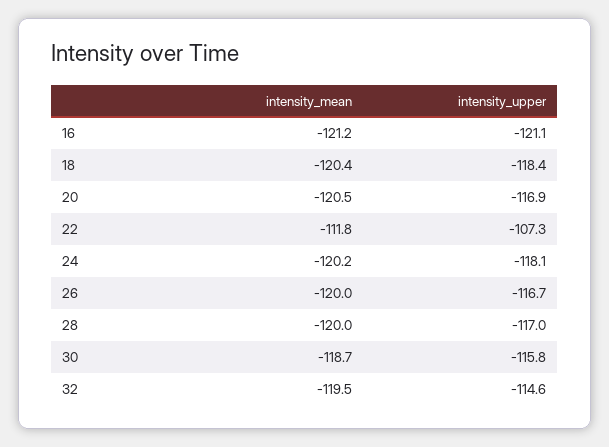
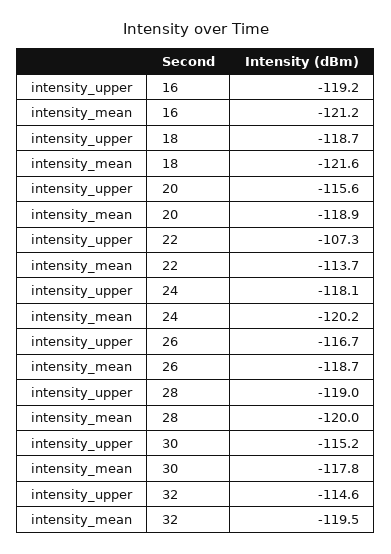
  {
    "intensity_mean": {
      "16": -121.2,
-     "18": -120.4,
+     "18": -121.6,
-     "20": -120.5,
+     "20": -118.9,
-     "22": -111.8,
+     "22": -113.7,
      "24": -120.2,
-     "26": -120,
+     "26": -118.7,
      "28": -120,
-     "30": -118.7,
+     "30": -117.8,
      "32": -119.5
    },
    "intensity_upper": {
-     "16": -121.1,
+     "16": -119.2,
-     "18": -118.4,
+     "18": -118.7,
-     "20": -116.9,
+     "20": -115.6,
      "22": -107.3,
      "24": -118.1,
      "26": -116.7,
-     "28": -117,
+     "28": -119,
-     "30": -115.8,
+     "30": -115.2,
      "32": -114.6
    }
  }

